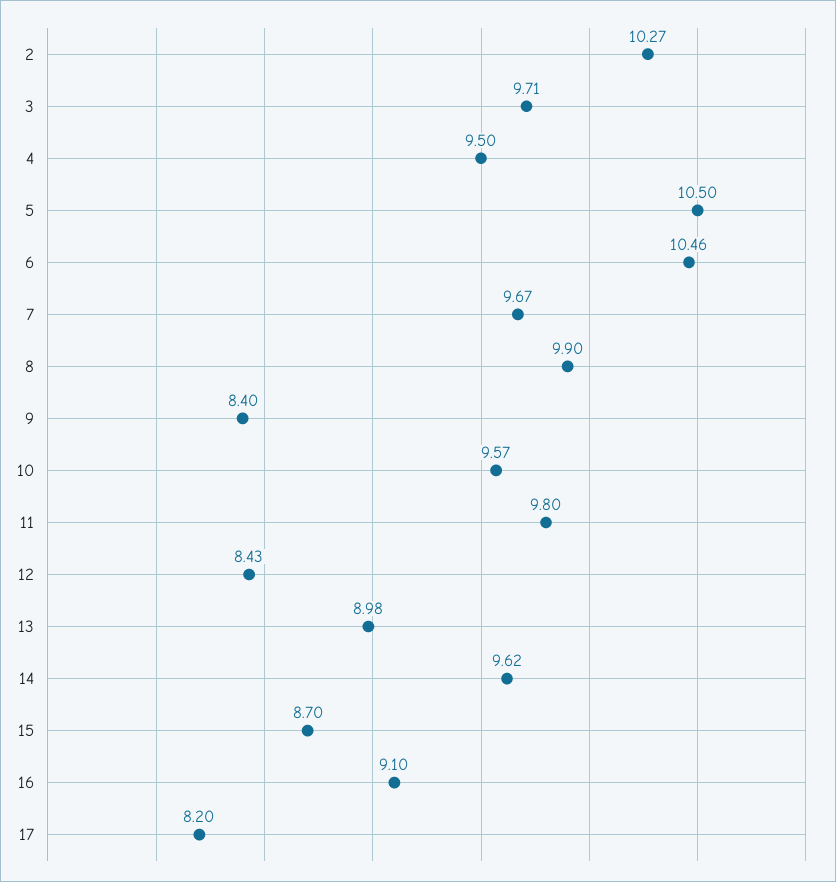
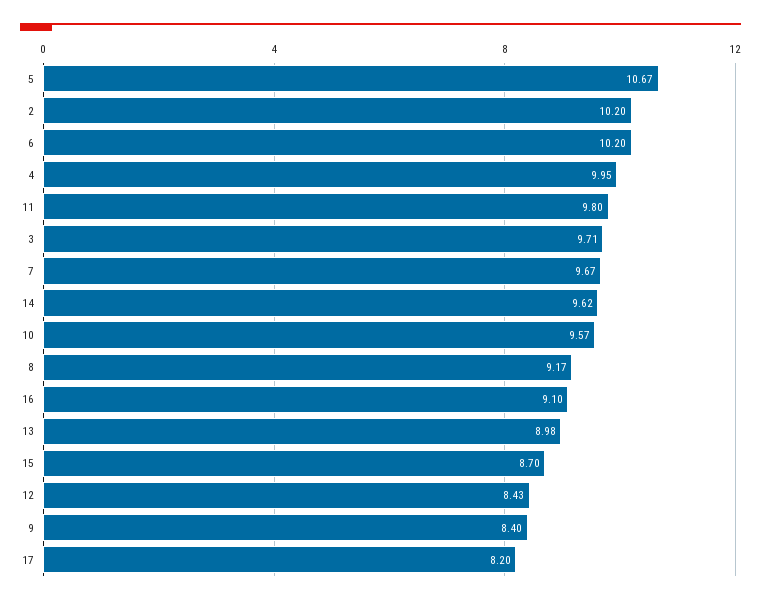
  {
-   "2": 10.27,
+   "2": 10.2,
    "3": 9.71,
-   "4": 9.5,
+   "4": 9.95,
-   "5": 10.5,
+   "5": 10.67,
-   "6": 10.46,
+   "6": 10.2,
    "7": 9.67,
-   "8": 9.9,
+   "8": 9.17,
    "9": 8.4,
    "10": 9.57,
    "11": 9.8,
    "12": 8.43,
    "13": 8.98,
    "14": 9.62,
    "15": 8.7,
    "16": 9.1,
    "17": 8.2
  }

